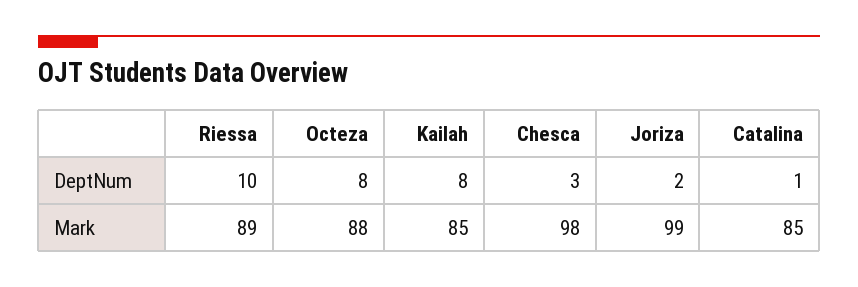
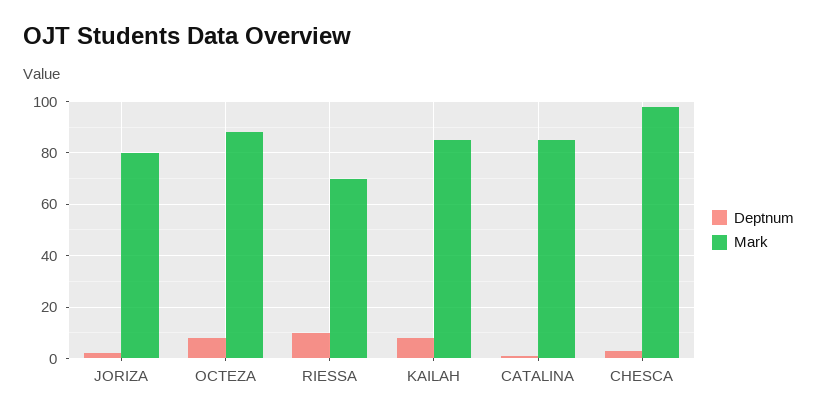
  {
    "DeptNum": {
      "Riessa": 10,
      "Octeza": 8,
      "Kailah": 8,
      "Chesca": 3,
      "Joriza": 2,
      "Catalina": 1
    },
    "Mark": {
-     "Riessa": 89,
+     "Riessa": 70,
      "Octeza": 88,
      "Kailah": 85,
      "Chesca": 98,
-     "Joriza": 99,
+     "Joriza": 80,
      "Catalina": 85
    }
  }

